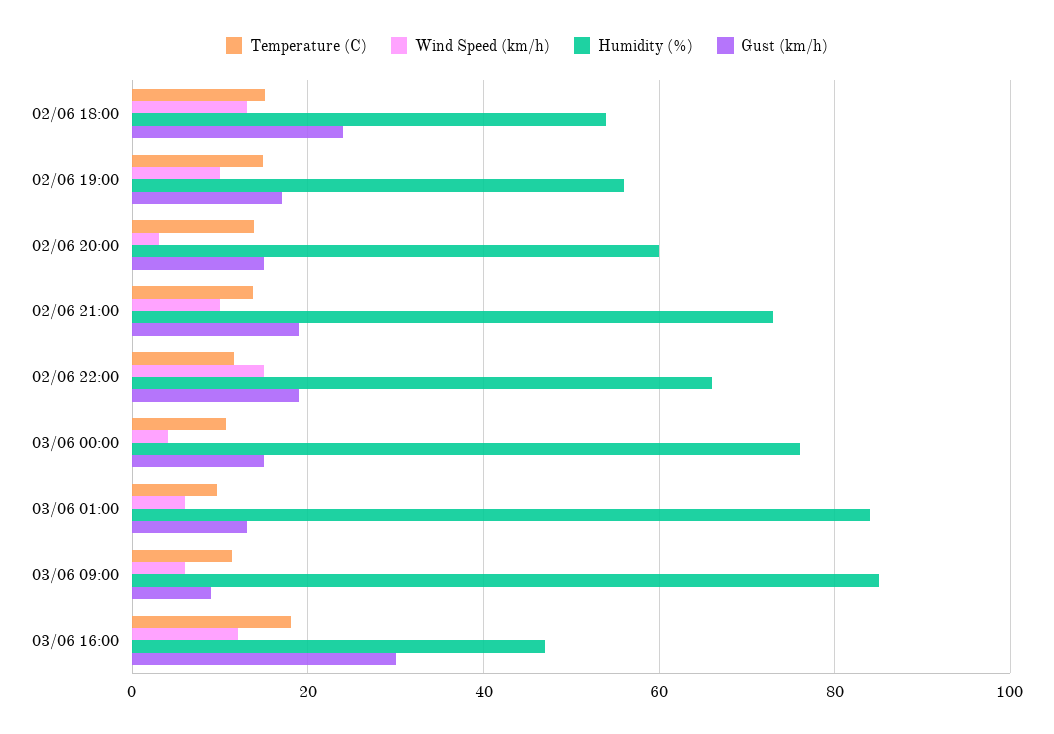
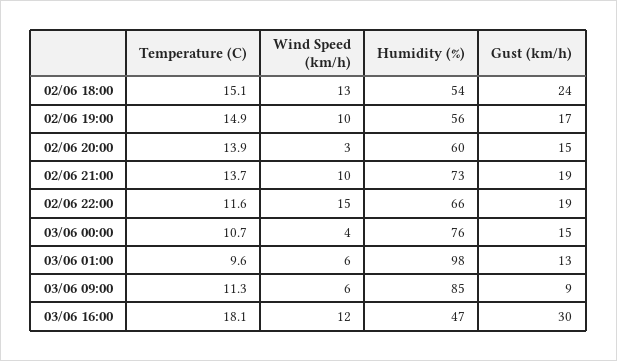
  {
    "Temperature (C)": {
      "02/06 18:00": 15.1,
      "02/06 19:00": 14.9,
      "02/06 20:00": 13.9,
      "02/06 21:00": 13.7,
      "02/06 22:00": 11.6,
      "03/06 00:00": 10.7,
      "03/06 01:00": 9.6,
      "03/06 09:00": 11.3,
      "03/06 16:00": 18.1
    },
    "Wind Speed (km/h)": {
      "02/06 18:00": 13,
      "02/06 19:00": 10,
      "02/06 20:00": 3,
      "02/06 21:00": 10,
      "02/06 22:00": 15,
      "03/06 00:00": 4,
      "03/06 01:00": 6,
      "03/06 09:00": 6,
      "03/06 16:00": 12
    },
    "Humidity (%)": {
      "02/06 18:00": 54,
      "02/06 19:00": 56,
      "02/06 20:00": 60,
      "02/06 21:00": 73,
      "02/06 22:00": 66,
      "03/06 00:00": 76,
-     "03/06 01:00": 84,
+     "03/06 01:00": 98,
      "03/06 09:00": 85,
      "03/06 16:00": 47
    },
    "Gust (km/h)": {
      "02/06 18:00": 24,
      "02/06 19:00": 17,
      "02/06 20:00": 15,
      "02/06 21:00": 19,
      "02/06 22:00": 19,
      "03/06 00:00": 15,
      "03/06 01:00": 13,
      "03/06 09:00": 9,
      "03/06 16:00": 30
    }
  }

